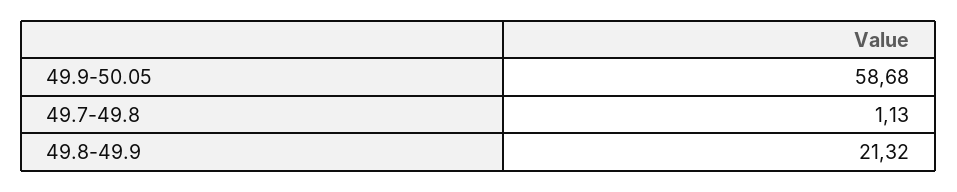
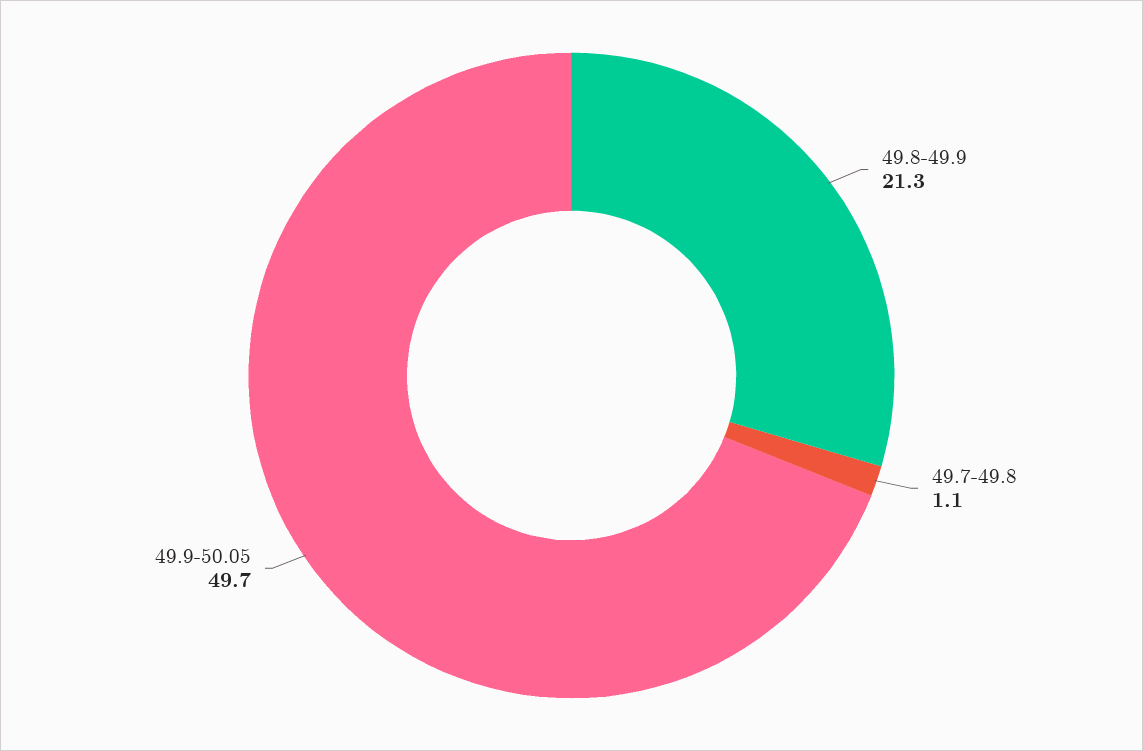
  {
-   "49.9-50.05": 58.68,
+   "49.9-50.05": 49.7,
    "49.7-49.8": 1.13,
    "49.8-49.9": 21.32
  }

